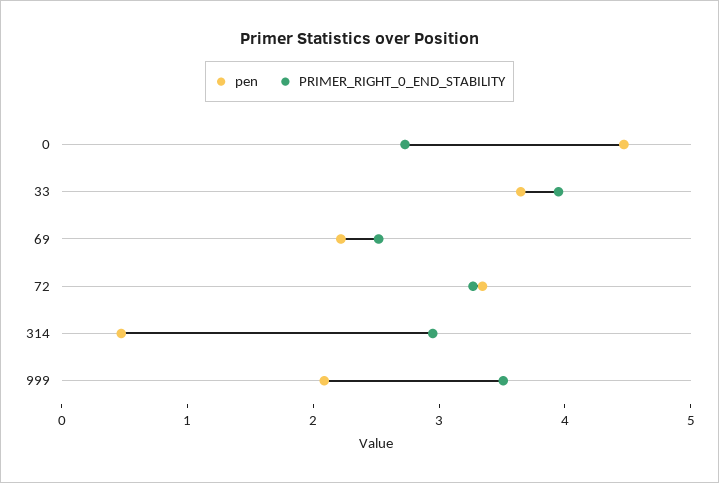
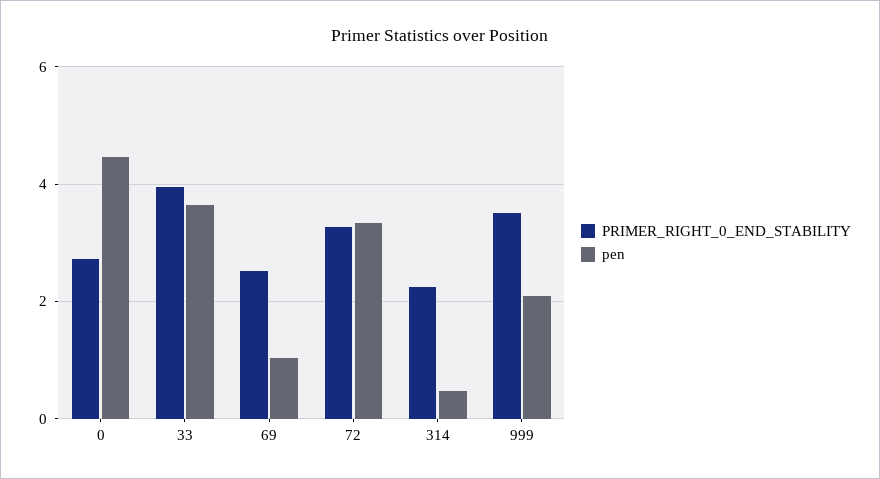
  {
    "pen": {
      "0": 4.4,
      "33": 3.6,
-     "69": 2.2,
+     "69": 1,
      "72": 3.4,
      "314": 0.4,
      "999": 2
    },
    "PRIMER_RIGHT_0_END_STABILITY": {
      "0": 2.8,
      "33": 4,
      "69": 2.6,
      "72": 3.2,
-     "314": 3,
+     "314": 2.2,
      "999": 3.6
    }
  }

